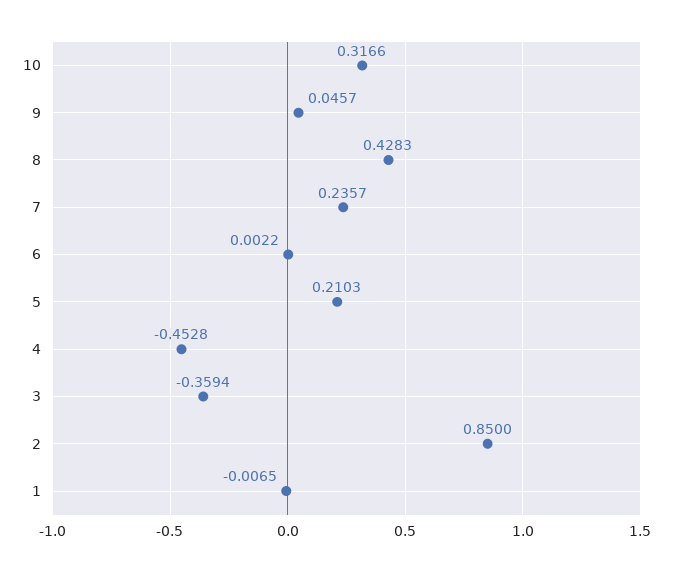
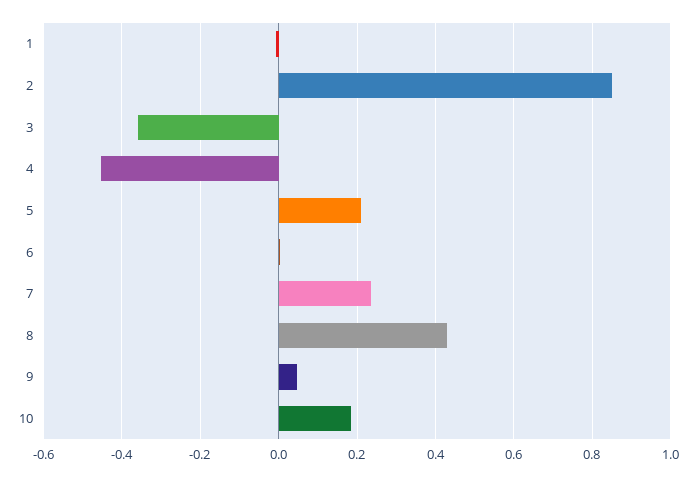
  {
-   "10": 0.3166,
+   "10": 0.18,
    "9": 0.0457,
    "8": 0.4283,
    "7": 0.2357,
    "6": 0.0022,
    "5": 0.2103,
    "4": -0.4528,
    "3": -0.3594,
    "2": 0.85,
    "1": -0.0065
  }

